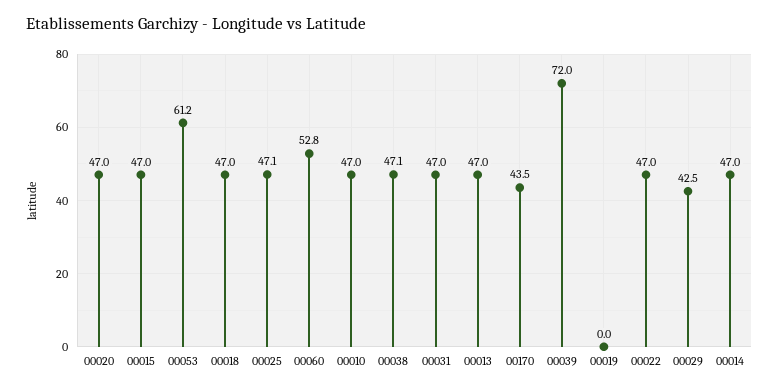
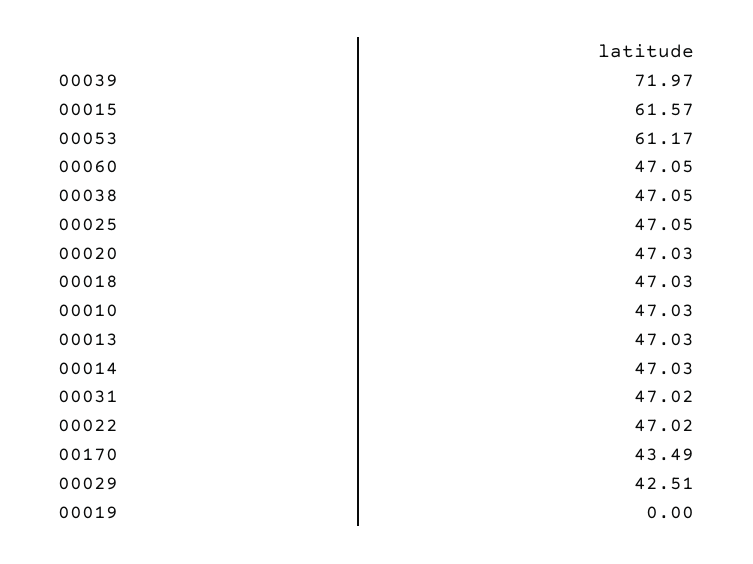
  {
    "00020": 47.03,
-   "00015": 47,
+   "00015": 61.57,
    "00053": 61.17,
    "00018": 47.03,
    "00025": 47.05,
-   "00060": 52.8,
+   "00060": 47.05,
    "00010": 47.03,
    "00038": 47.05,
    "00031": 47.02,
    "00013": 47.03,
    "00170": 43.49,
    "00039": 71.97,
    "00019": 0,
    "00022": 47.02,
    "00029": 42.51,
    "00014": 47.03
  }

